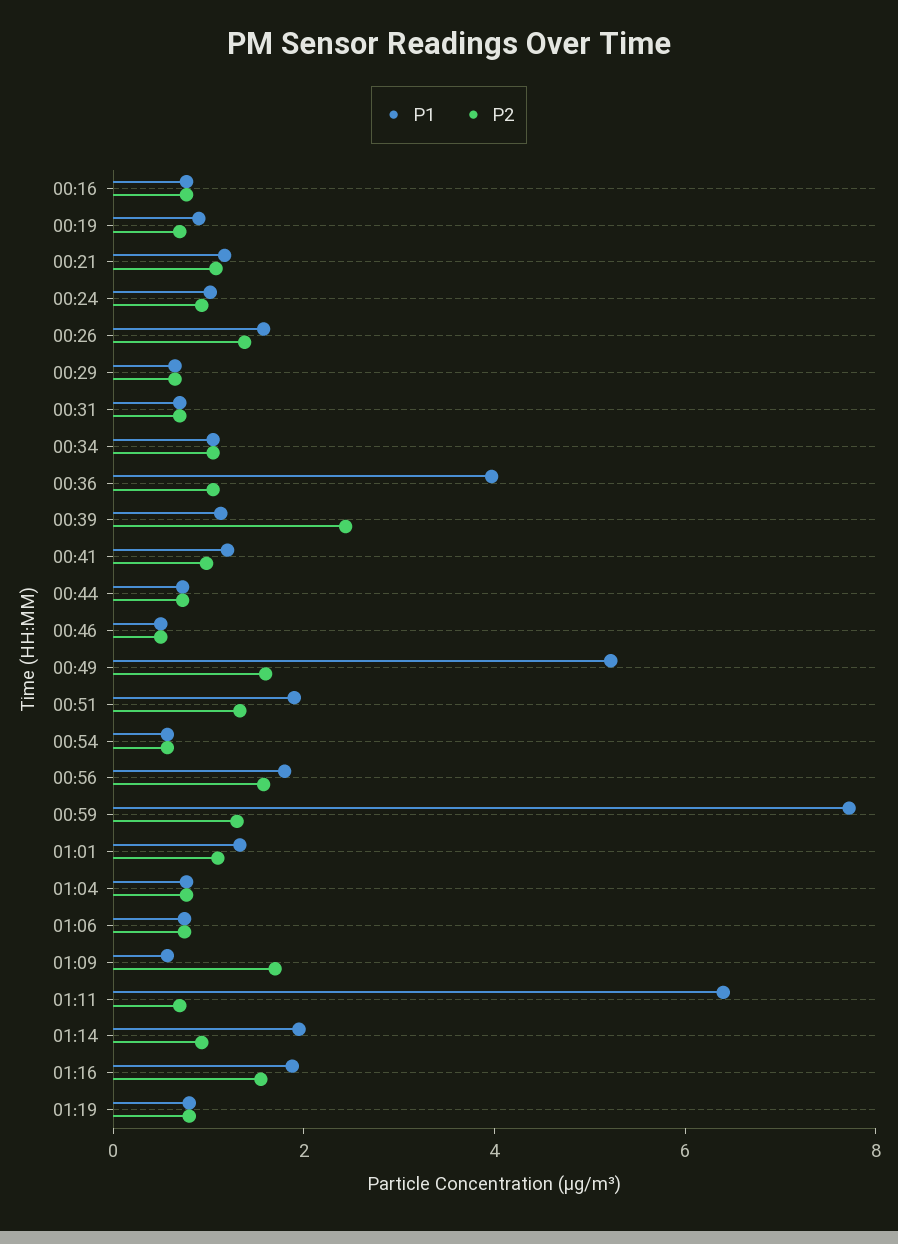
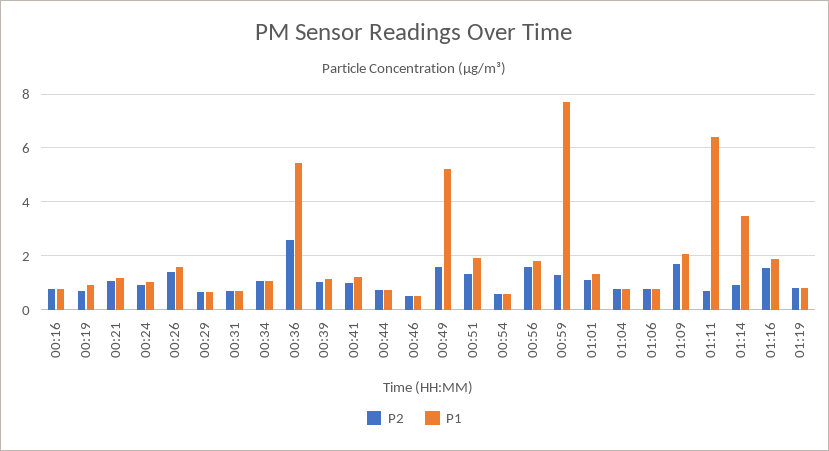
  {
    "P1": {
      "00:16": 0.75,
      "00:19": 1,
      "00:21": 1.25,
      "00:24": 1,
      "00:26": 1.5,
      "00:29": 0.75,
      "00:31": 0.75,
      "00:34": 1,
-     "00:36": 4,
+     "00:36": 5.5,
      "00:39": 1.25,
      "00:41": 1.25,
      "00:44": 0.75,
      "00:46": 0.5,
      "00:49": 5.25,
      "00:51": 2,
      "00:54": 0.5,
      "00:56": 1.75,
      "00:59": 7.75,
      "01:01": 1.25,
      "01:04": 0.75,
      "01:06": 0.75,
-     "01:09": 0.5,
+     "01:09": 2,
      "01:11": 6.5,
-     "01:14": 2,
+     "01:14": 3.5,
      "01:16": 2,
      "01:19": 0.75
    },
    "P2": {
      "00:16": 0.75,
      "00:19": 0.75,
      "00:21": 1,
      "00:24": 1,
      "00:26": 1.5,
      "00:29": 0.75,
      "00:31": 0.75,
      "00:34": 1,
-     "00:36": 1,
+     "00:36": 2.5,
-     "00:39": 2.5,
+     "00:39": 1,
      "00:41": 1,
      "00:44": 0.75,
      "00:46": 0.5,
      "00:49": 1.5,
      "00:51": 1.25,
      "00:54": 0.5,
      "00:56": 1.5,
      "00:59": 1.25,
      "01:01": 1,
      "01:04": 0.75,
      "01:06": 0.75,
      "01:09": 1.75,
      "01:11": 0.75,
      "01:14": 1,
      "01:16": 1.5,
      "01:19": 0.75
    }
  }

